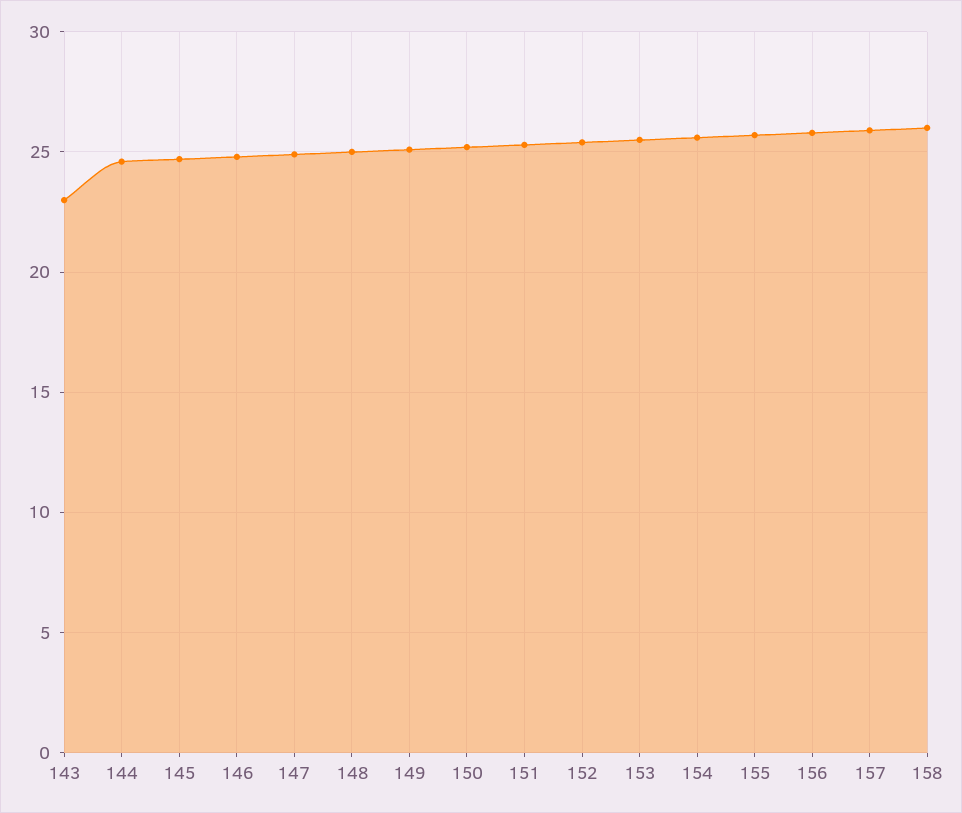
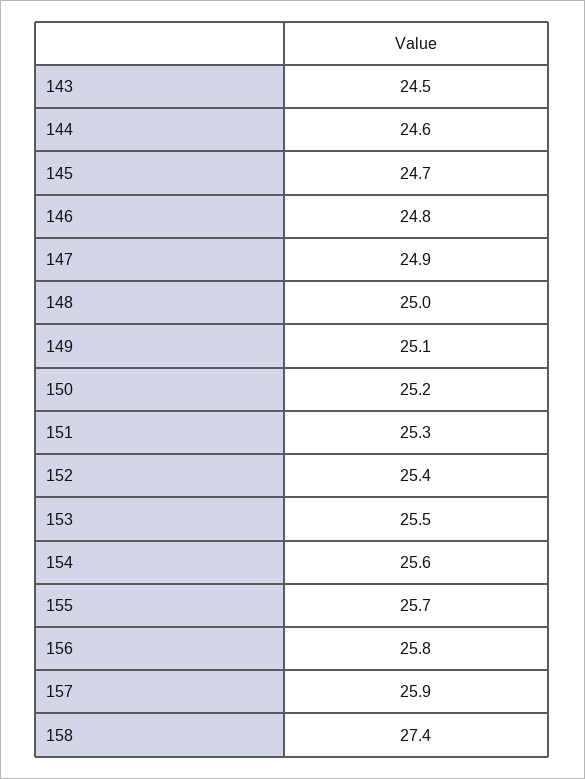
  {
-   "143": 23,
+   "143": 24.5,
    "144": 24.6,
    "145": 24.7,
    "146": 24.8,
    "147": 24.9,
    "148": 25,
    "149": 25.1,
    "150": 25.2,
    "151": 25.3,
    "152": 25.4,
    "153": 25.5,
    "154": 25.6,
    "155": 25.7,
    "156": 25.8,
    "157": 25.9,
-   "158": 26
+   "158": 27.4
  }

